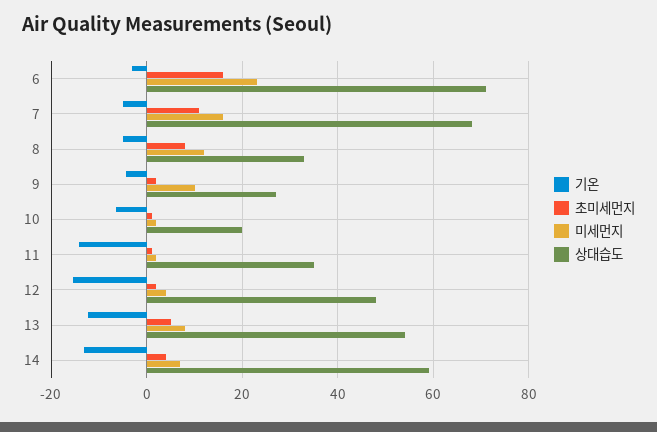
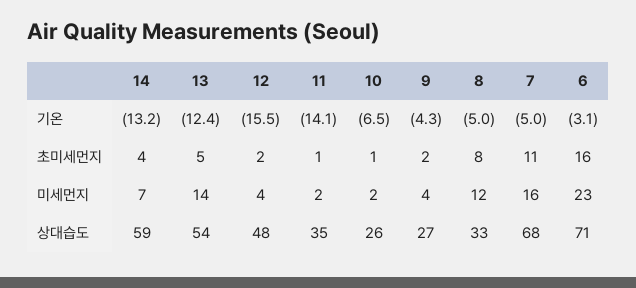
  {
    "기온": {
      "6": -3.1,
      "7": -5,
      "8": -5,
      "9": -4.3,
      "10": -6.5,
      "11": -14.1,
      "12": -15.5,
      "13": -12.4,
      "14": -13.2
    },
    "초미세먼지": {
      "6": 16,
      "7": 11,
      "8": 8,
      "9": 2,
      "10": 1,
      "11": 1,
      "12": 2,
      "13": 5,
      "14": 4
    },
    "미세먼지": {
      "6": 23,
      "7": 16,
      "8": 12,
-     "9": 10,
+     "9": 4,
      "10": 2,
      "11": 2,
      "12": 4,
-     "13": 8,
+     "13": 14,
      "14": 7
    },
    "상대습도": {
      "6": 71,
      "7": 68,
      "8": 33,
      "9": 27,
-     "10": 20,
+     "10": 26,
      "11": 35,
      "12": 48,
      "13": 54,
      "14": 59
    }
  }

